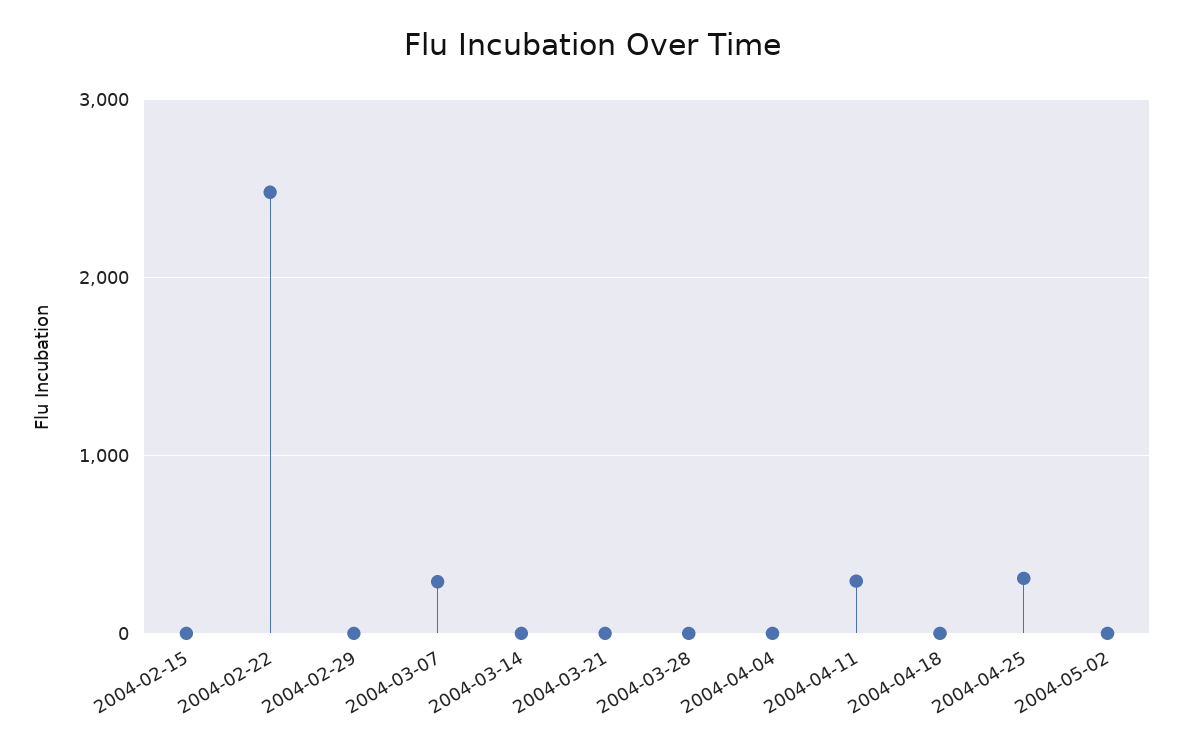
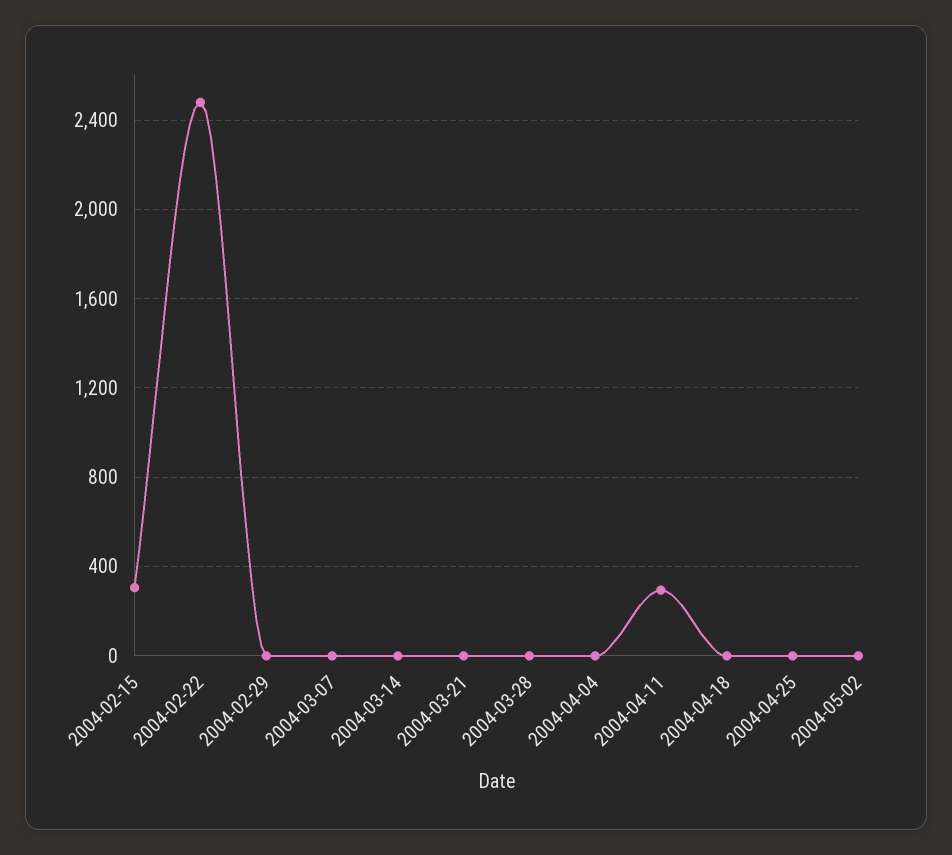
  {
-   "2004-02-15": 0,
+   "2004-02-15": 300,
    "2004-02-22": 2500,
    "2004-02-29": 0,
-   "2004-03-07": 300,
+   "2004-03-07": 0,
    "2004-03-14": 0,
    "2004-03-21": 0,
    "2004-03-28": 0,
    "2004-04-04": 0,
    "2004-04-11": 300,
    "2004-04-18": 0,
-   "2004-04-25": 300,
+   "2004-04-25": 0,
    "2004-05-02": 0
  }

